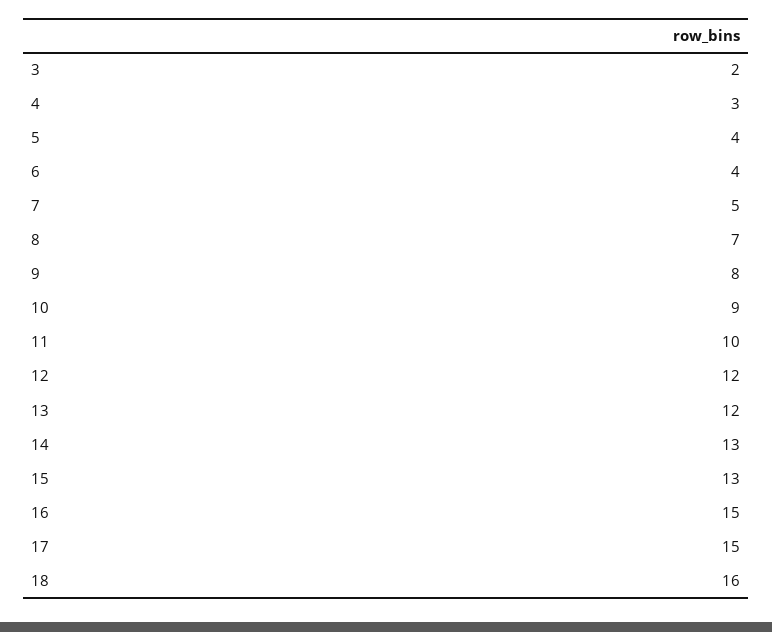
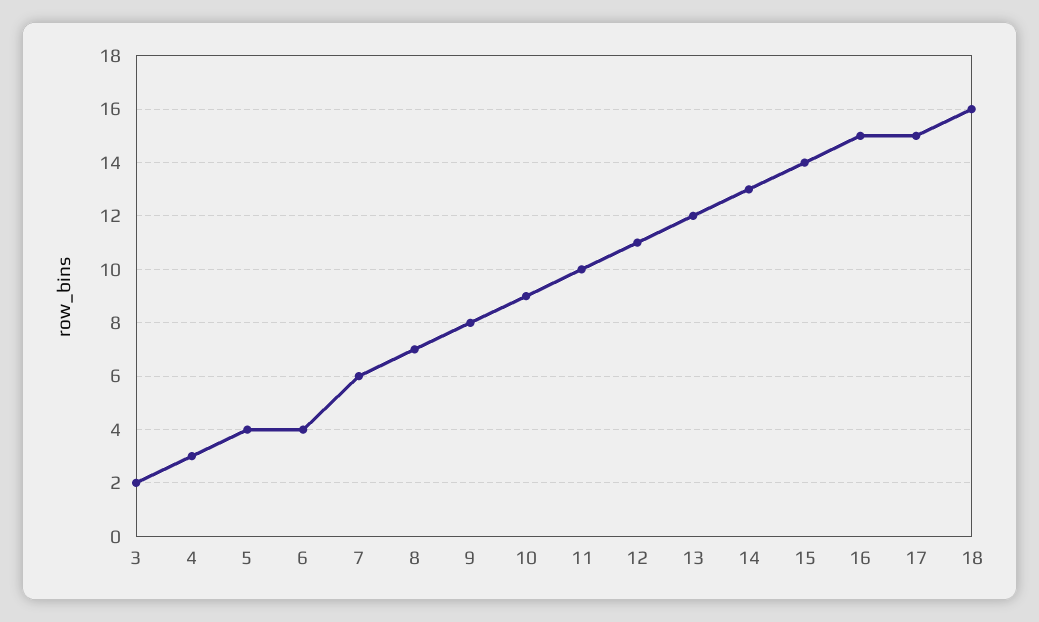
  {
    "3": 2,
    "4": 3,
    "5": 4,
    "6": 4,
-   "7": 5,
+   "7": 6,
    "8": 7,
    "9": 8,
    "10": 9,
    "11": 10,
-   "12": 12,
+   "12": 11,
    "13": 12,
    "14": 13,
-   "15": 13,
+   "15": 14,
    "16": 15,
    "17": 15,
    "18": 16
  }

